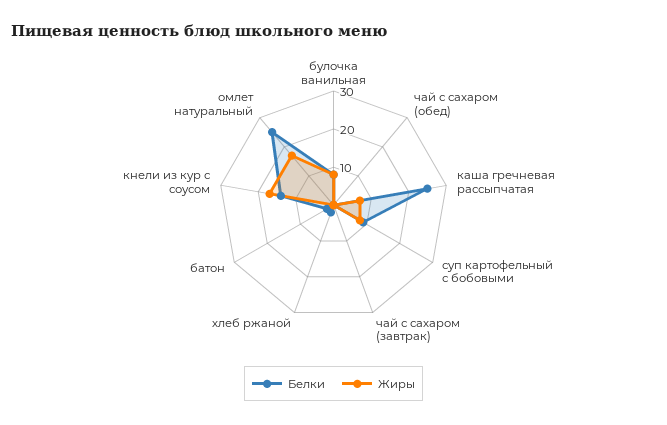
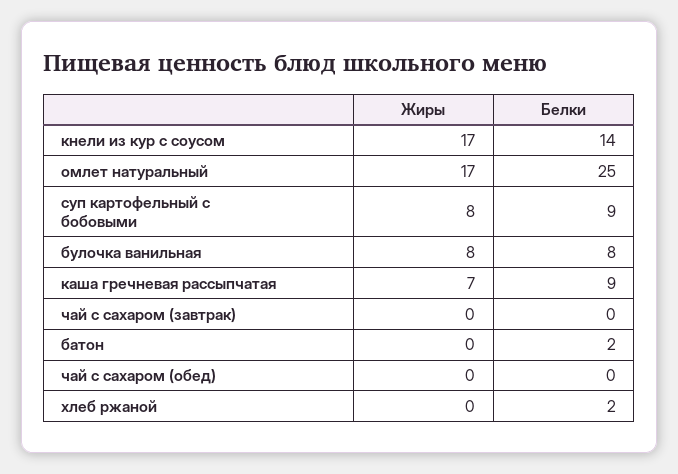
  {
    "Белки": {
      "булочка ванильная": 8,
      "чай с сахаром (обед)": 0,
-     "каша гречневая рассыпчатая": 25,
+     "каша гречневая рассыпчатая": 9,
      "суп картофельный с бобовыми": 9,
      "чай с сахаром (завтрак)": 0,
      "хлеб ржаной": 2,
      "батон": 2,
      "кнели из кур с соусом": 14,
      "омлет натуральный": 25
    },
    "Жиры": {
      "булочка ванильная": 8,
      "чай с сахаром (обед)": 0,
      "каша гречневая рассыпчатая": 7,
      "суп картофельный с бобовыми": 8,
      "чай с сахаром (завтрак)": 0,
      "хлеб ржаной": 0,
      "батон": 0,
      "кнели из кур с соусом": 17,
      "омлет натуральный": 17
    }
  }

